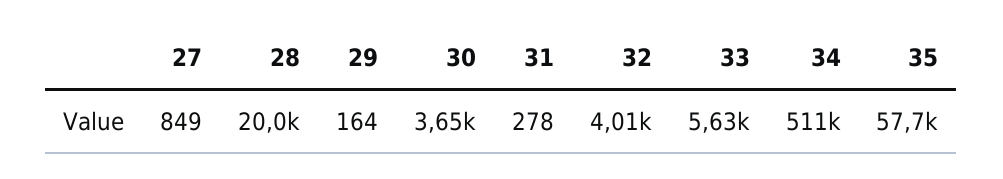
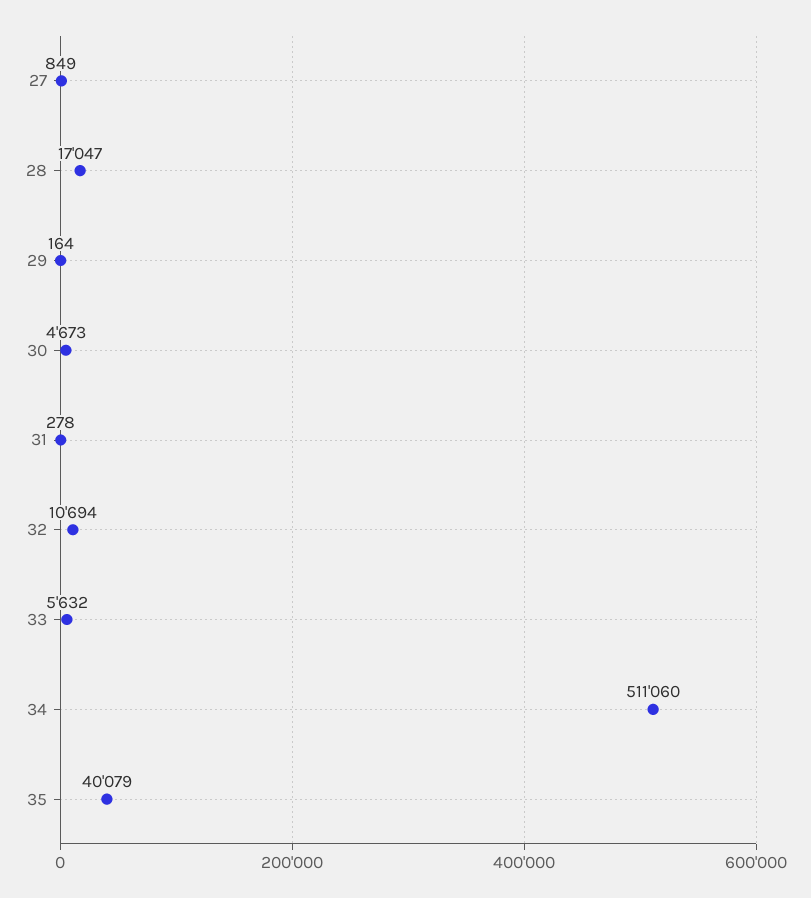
  {
    "27": 849,
-   "28": 20000,
+   "28": 17047,
    "29": 164,
-   "30": 3650,
+   "30": 4673,
    "31": 278,
-   "32": 4010,
+   "32": 10694,
    "33": 5632,
    "34": 511060,
-   "35": 57700
+   "35": 40079
  }

